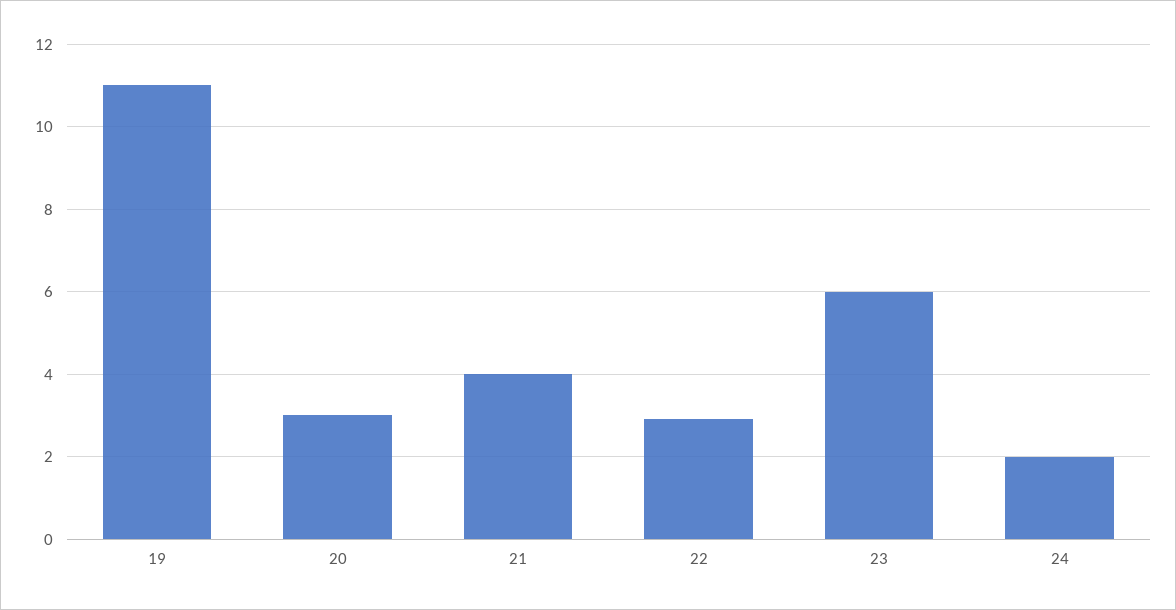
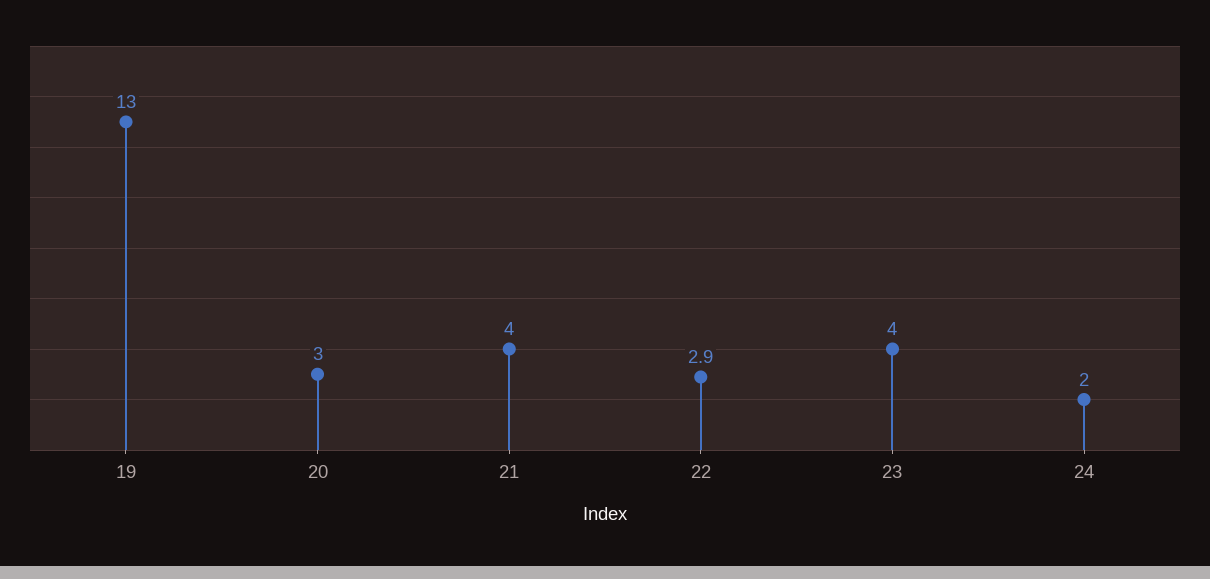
  {
-   "19": 11,
+   "19": 13,
    "20": 3,
    "21": 4,
    "22": 2.9,
-   "23": 6,
+   "23": 4,
    "24": 2
  }

